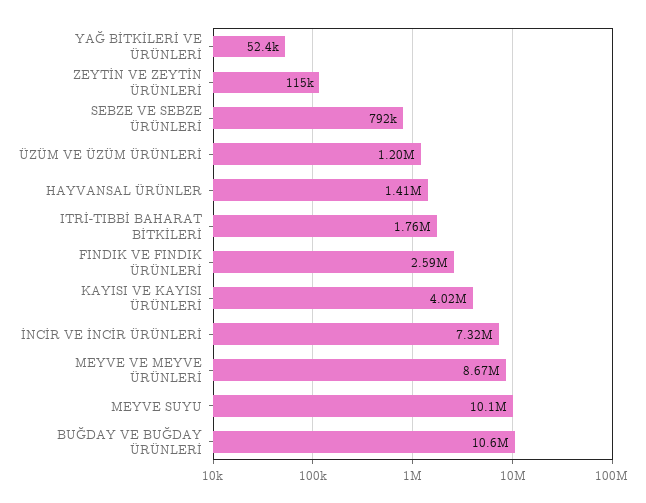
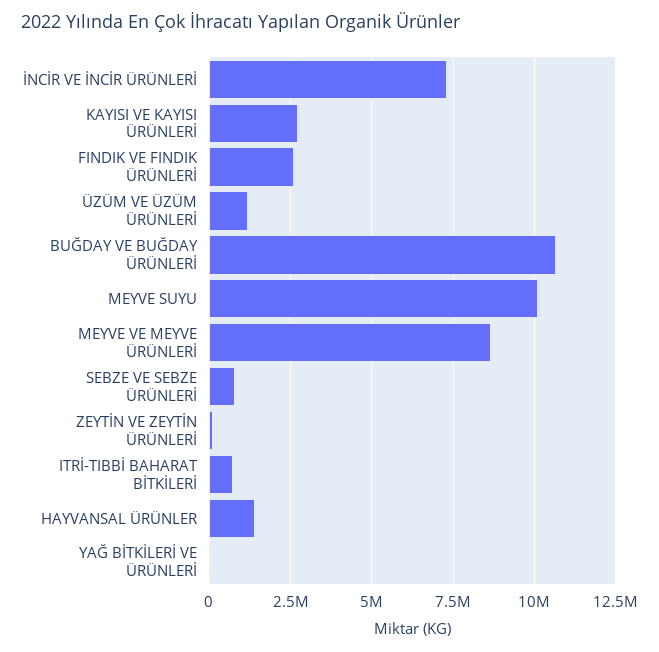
  {
    "YAĞ BİTKİLERİ VE ÜRÜNLERİ": 52400,
    "ZEYTİN VE ZEYTİN ÜRÜNLERİ": 115000,
    "SEBZE VE SEBZE ÜRÜNLERİ": 792000,
    "ÜZÜM VE ÜZÜM ÜRÜNLERİ": 1200000,
    "HAYVANSAL ÜRÜNLER": 1410000,
-   "ITRİ-TIBBİ BAHARAT BİTKİLERİ": 1760000,
+   "ITRİ-TIBBİ BAHARAT BİTKİLERİ": 750000,
    "FINDIK VE FINDIK ÜRÜNLERİ": 2590000,
-   "KAYISI VE KAYISI ÜRÜNLERİ": 4020000,
+   "KAYISI VE KAYISI ÜRÜNLERİ": 2750000,
    "İNCİR VE İNCİR ÜRÜNLERİ": 7320000,
    "MEYVE VE MEYVE ÜRÜNLERİ": 8670000,
    "MEYVE SUYU": 10100000,
    "BUĞDAY VE BUĞDAY ÜRÜNLERİ": 10600000
  }

